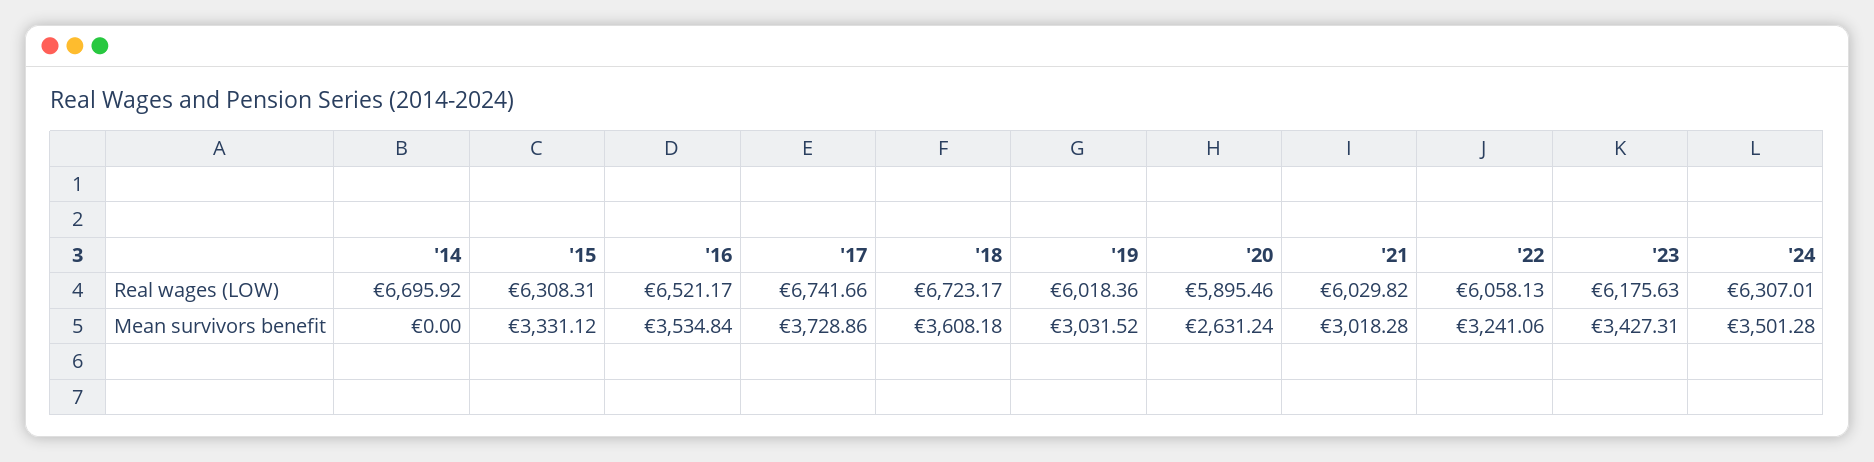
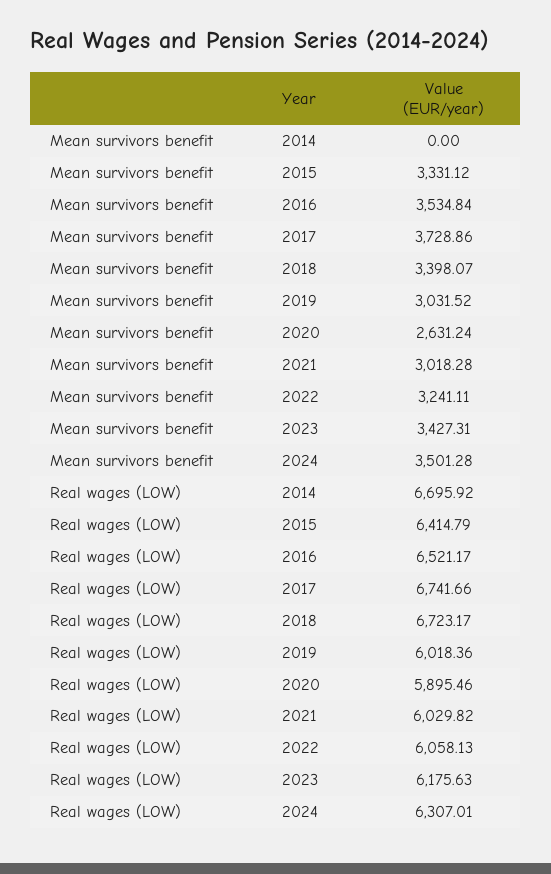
  {
    "'14": {
      "Real wages (LOW)": 6695.92,
      "Mean survivors benefit": 0
    },
    "'15": {
-     "Real wages (LOW)": 6308.31,
+     "Real wages (LOW)": 6414.79,
      "Mean survivors benefit": 3331.12
    },
    "'16": {
      "Real wages (LOW)": 6521.17,
      "Mean survivors benefit": 3534.84
    },
    "'17": {
      "Real wages (LOW)": 6741.66,
      "Mean survivors benefit": 3728.86
    },
    "'18": {
      "Real wages (LOW)": 6723.17,
-     "Mean survivors benefit": 3608.18
+     "Mean survivors benefit": 3398.07
    },
    "'19": {
      "Real wages (LOW)": 6018.36,
      "Mean survivors benefit": 3031.52
    },
    "'20": {
      "Real wages (LOW)": 5895.46,
      "Mean survivors benefit": 2631.24
    },
    "'21": {
      "Real wages (LOW)": 6029.82,
      "Mean survivors benefit": 3018.28
    },
    "'22": {
      "Real wages (LOW)": 6058.13,
-     "Mean survivors benefit": 3241.06
+     "Mean survivors benefit": 3241.11
    },
    "'23": {
      "Real wages (LOW)": 6175.63,
      "Mean survivors benefit": 3427.31
    },
    "'24": {
      "Real wages (LOW)": 6307.01,
      "Mean survivors benefit": 3501.28
    }
  }

